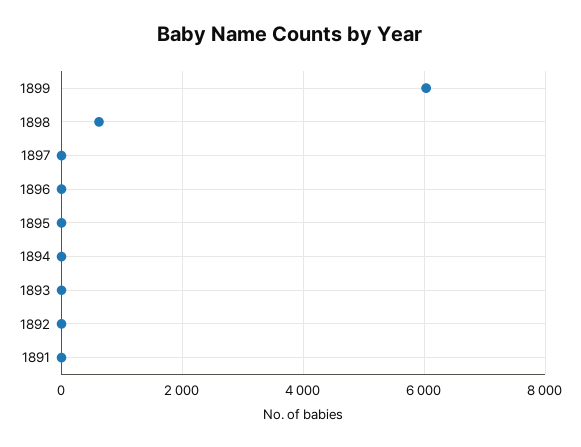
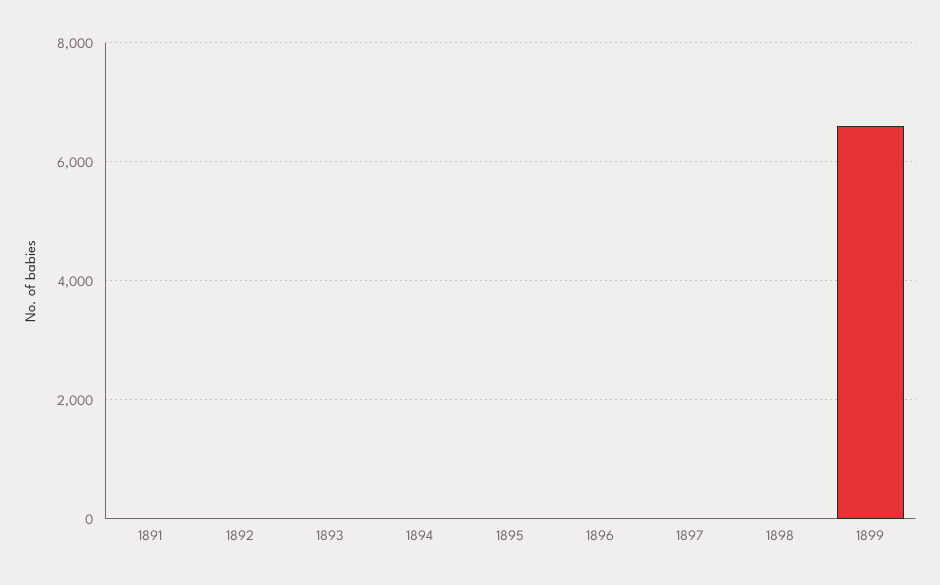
  {
-   "1899": 6000,
+   "1899": 6600,
-   "1898": 600,
+   "1898": 0,
    "1897": 0,
    "1896": 0,
    "1895": 0,
    "1894": 0,
    "1893": 0,
    "1892": 0,
    "1891": 0
  }

